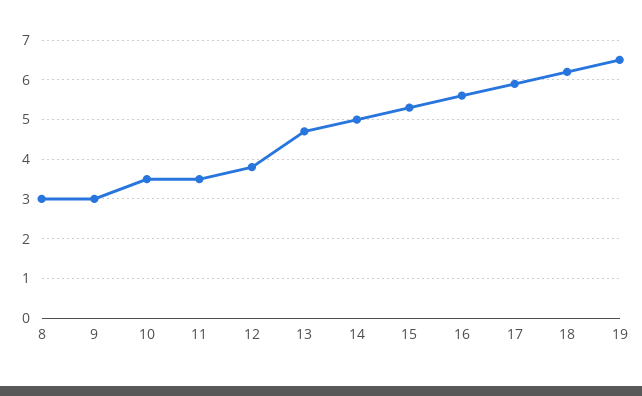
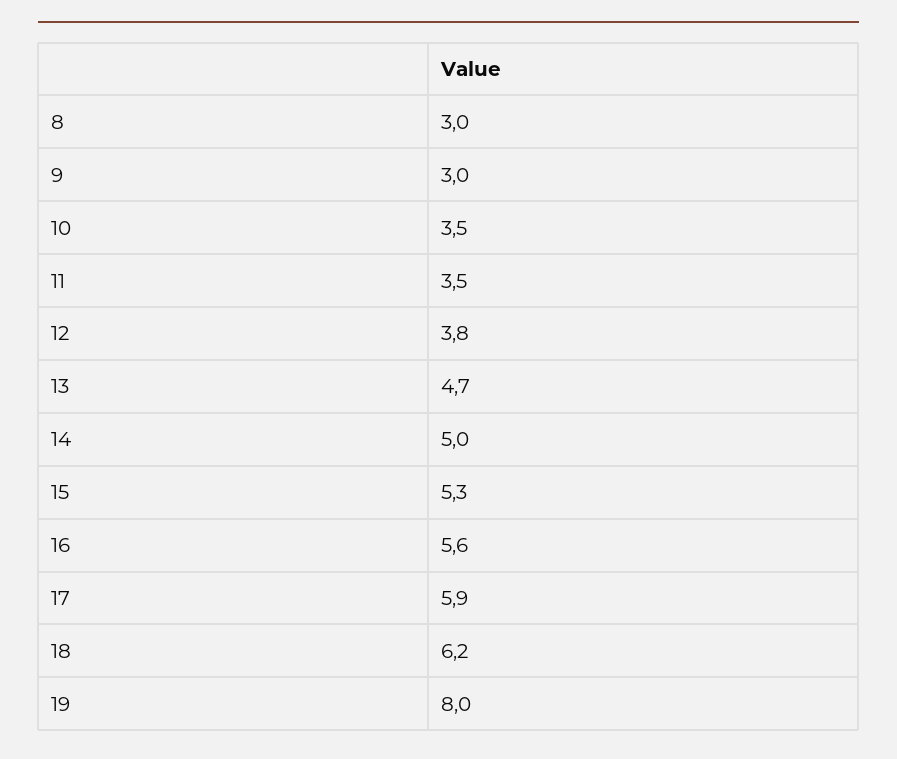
  {
    "8": 3,
    "9": 3,
    "10": 3.5,
    "11": 3.5,
    "12": 3.8,
    "13": 4.7,
    "14": 5,
    "15": 5.3,
    "16": 5.6,
    "17": 5.9,
    "18": 6.2,
-   "19": 6.5
+   "19": 8
  }

